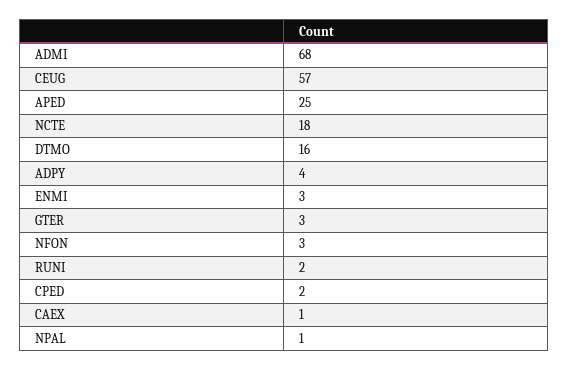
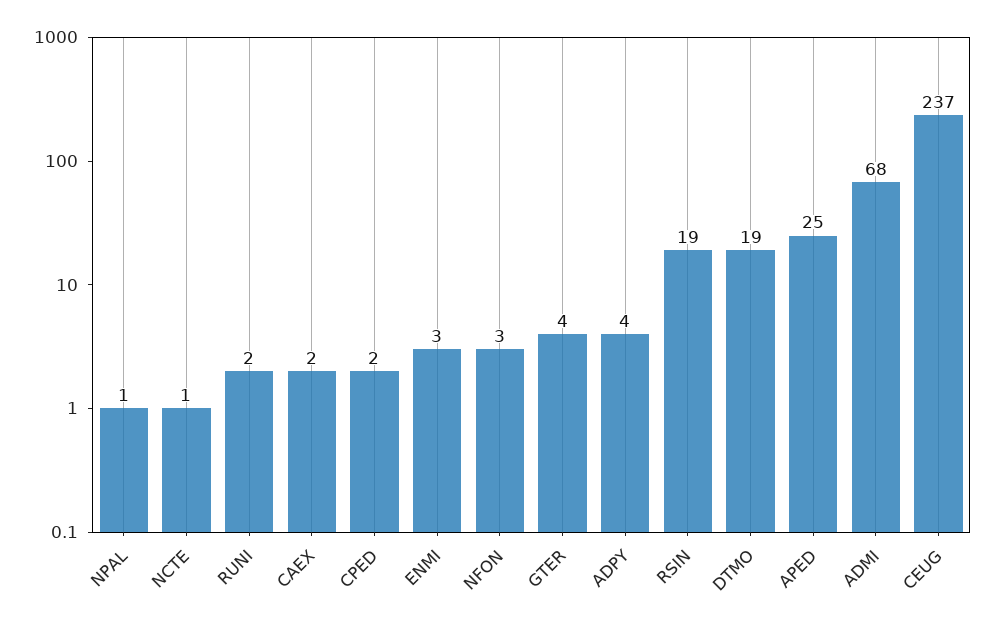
  {
    "ADMI": 68,
-   "CEUG": 57,
+   "CEUG": 237,
    "APED": 25,
-   "NCTE": 18,
+   "NCTE": 1,
-   "DTMO": 16,
+   "DTMO": 19,
    "ADPY": 4,
    "ENMI": 3,
-   "GTER": 3,
+   "GTER": 4,
    "NFON": 3,
    "RUNI": 2,
    "CPED": 2,
-   "CAEX": 1,
+   "CAEX": 2,
-   "NPAL": 1
+   "NPAL": 1,
+   "RSIN": 19
  }

